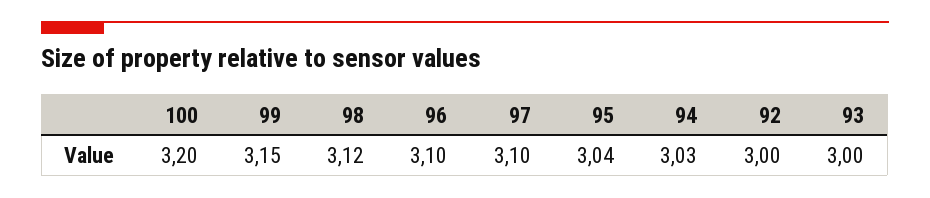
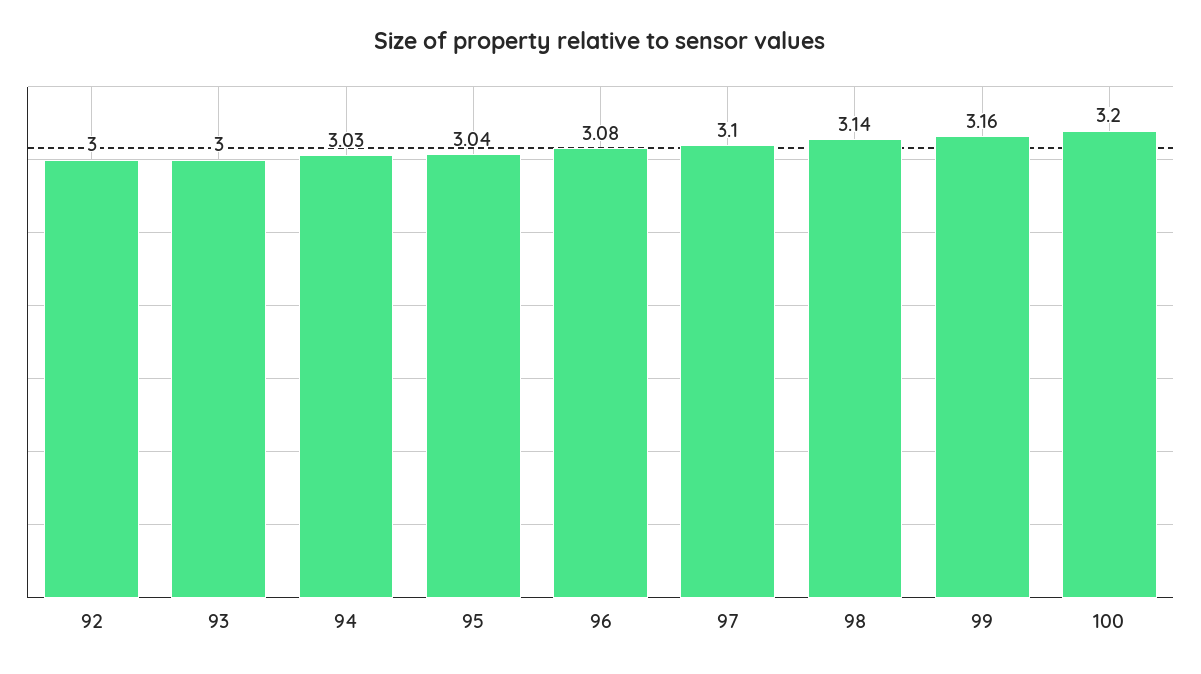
  {
    "100": 3.2,
-   "99": 3.15,
+   "99": 3.16,
-   "98": 3.12,
+   "98": 3.14,
-   "96": 3.1,
+   "96": 3.08,
    "97": 3.1,
    "95": 3.04,
    "94": 3.03,
    "92": 3,
    "93": 3
  }

